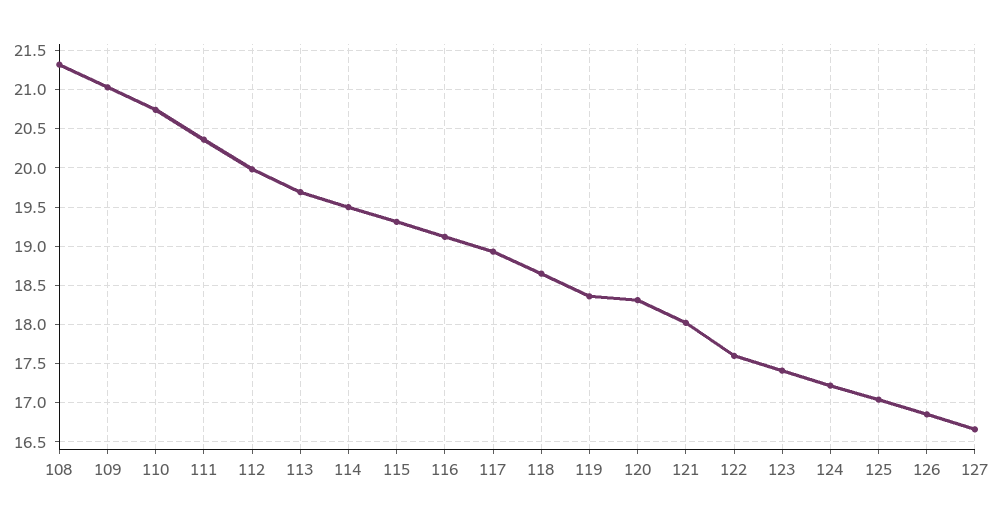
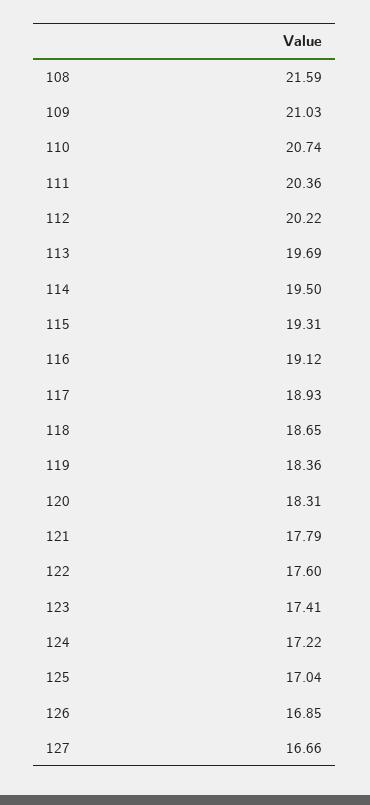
  {
-   "108": 21.3,
+   "108": 21.59,
    "109": 21.03,
    "110": 20.74,
    "111": 20.36,
-   "112": 20,
+   "112": 20.22,
    "113": 19.69,
    "114": 19.5,
    "115": 19.31,
    "116": 19.12,
    "117": 18.93,
    "118": 18.65,
    "119": 18.36,
    "120": 18.31,
-   "121": 18,
+   "121": 17.79,
    "122": 17.6,
    "123": 17.41,
    "124": 17.22,
    "125": 17.04,
    "126": 16.85,
    "127": 16.66
  }

